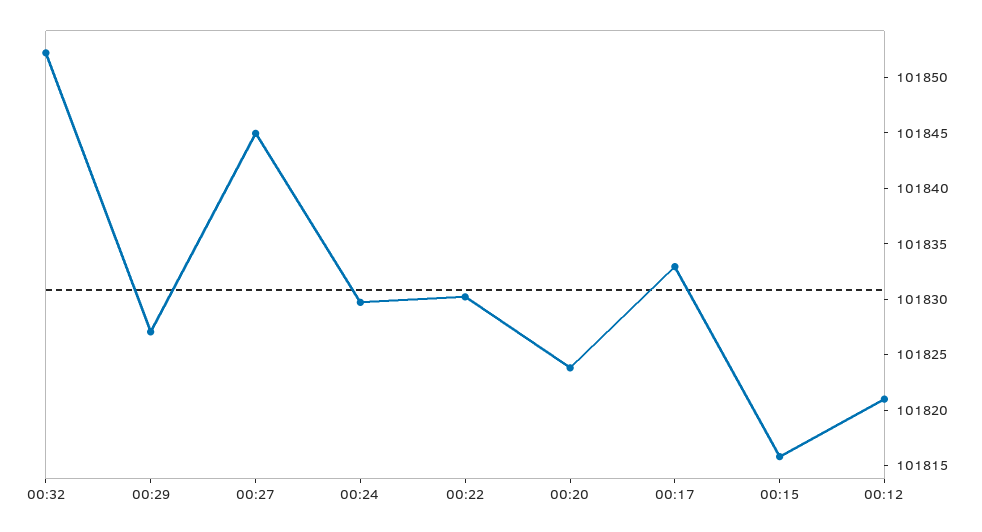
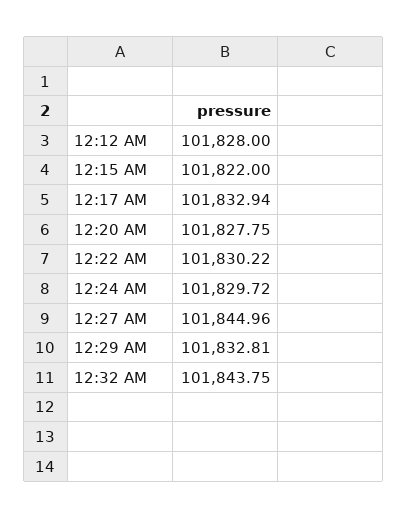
  {
-   "00:32": 101852,
+   "00:32": 101843.75,
-   "00:29": 101827,
+   "00:29": 101832.81,
    "00:27": 101844.96,
    "00:24": 101829.72,
    "00:22": 101830.22,
-   "00:20": 101824,
+   "00:20": 101827.75,
    "00:17": 101832.94,
-   "00:15": 101816,
+   "00:15": 101822,
-   "00:12": 101821
+   "00:12": 101828
  }

